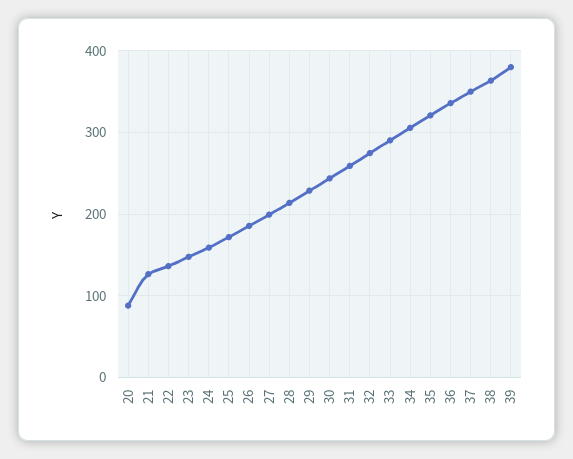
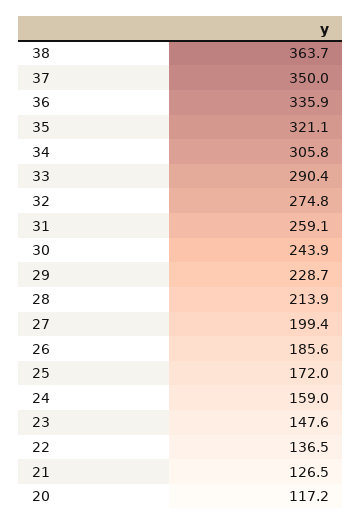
  {
-   "20": 90,
+   "20": 117.2,
    "21": 126.5,
    "22": 136.5,
    "23": 147.6,
    "24": 159,
    "25": 172,
    "26": 185.6,
    "27": 199.4,
    "28": 213.9,
    "29": 228.7,
    "30": 243.9,
    "31": 259.1,
    "32": 274.8,
    "33": 290.4,
    "34": 305.8,
    "35": 321.1,
    "36": 335.9,
    "37": 350,
-   "38": 363.7,
+   "38": 363.7
-   "39": 380
  }

